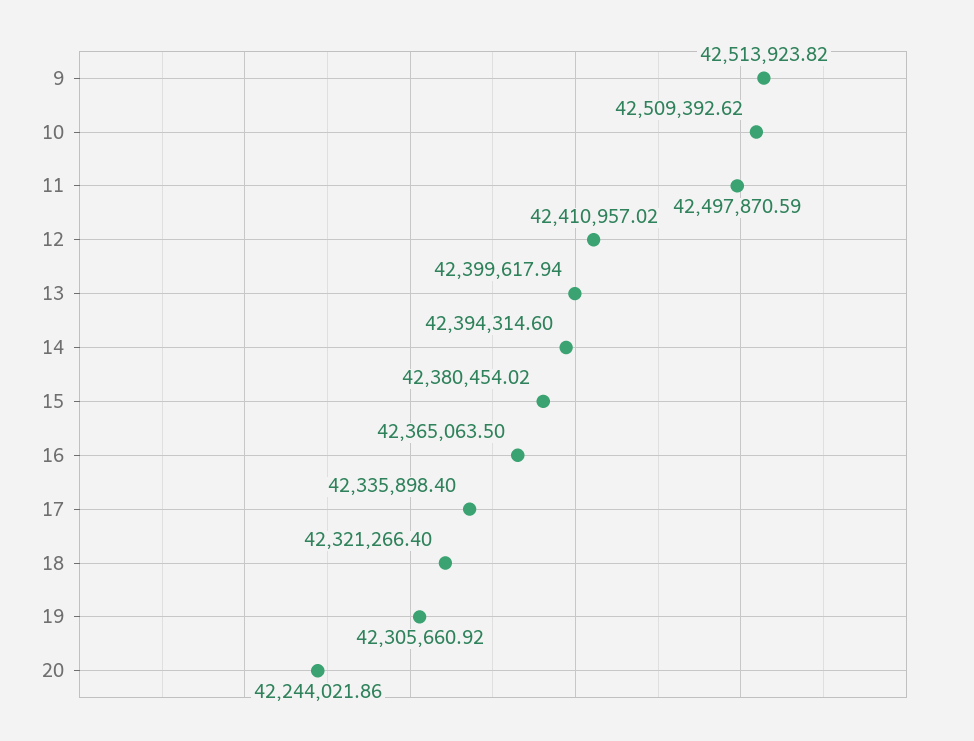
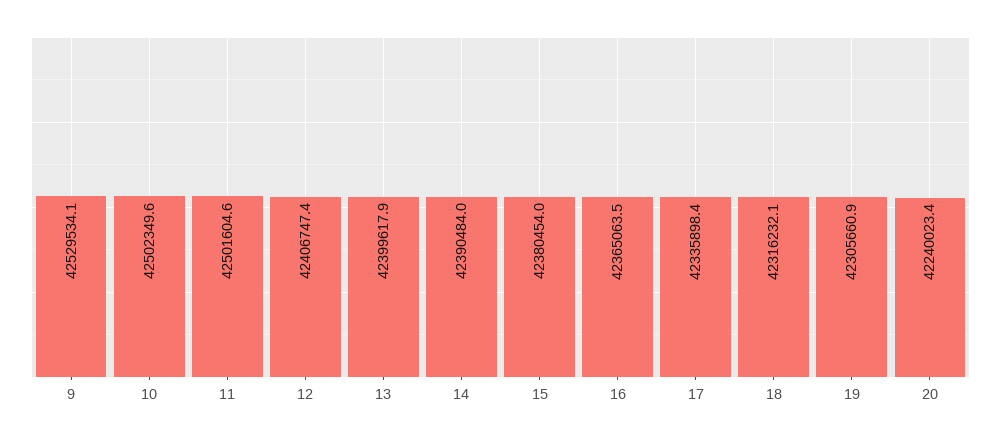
  {
-   "9": 42513923.82,
+   "9": 42529534.1,
-   "10": 42509392.62,
+   "10": 42502349.6,
-   "11": 42497870.59,
+   "11": 42501604.6,
-   "12": 42410957.02,
+   "12": 42406747.4,
    "13": 42399617.94,
-   "14": 42394314.6,
+   "14": 42390484,
    "15": 42380454.02,
    "16": 42365063.5,
    "17": 42335898.4,
-   "18": 42321266.4,
+   "18": 42316232.1,
    "19": 42305660.92,
-   "20": 42244021.86
+   "20": 42240023.4
  }

